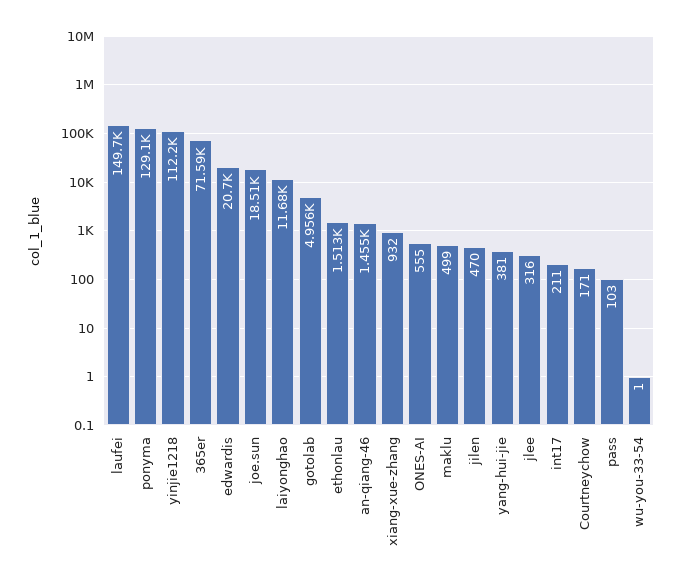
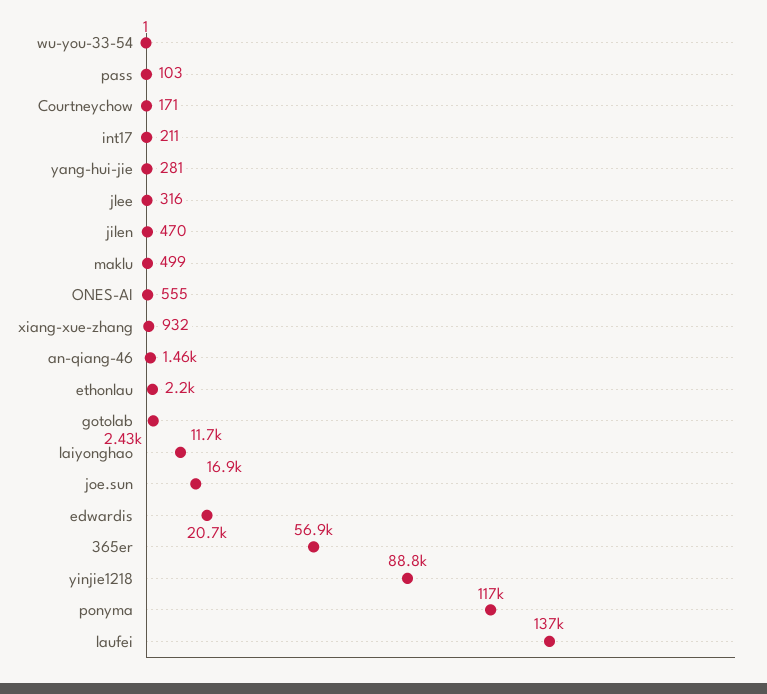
  {
-   "laufei": 149700,
+   "laufei": 137000,
-   "ponyma": 129100,
+   "ponyma": 117000,
-   "yinjie1218": 112200,
+   "yinjie1218": 88800,
-   "365er": 71590,
+   "365er": 56900,
    "edwardis": 20700,
-   "joe.sun": 18510,
+   "joe.sun": 16900,
    "laiyonghao": 11680,
-   "gotolab": 4956,
+   "gotolab": 2430,
-   "ethonlau": 1513,
+   "ethonlau": 2200,
    "an-qiang-46": 1455,
    "xiang-xue-zhang": 932,
    "ONES-AI": 555,
    "maklu": 499,
    "jilen": 470,
-   "yang-hui-jie": 381,
+   "yang-hui-jie": 281,
    "jlee": 316,
    "int17": 211,
    "Courtneychow": 171,
    "pass": 103,
    "wu-you-33-54": 1
  }

